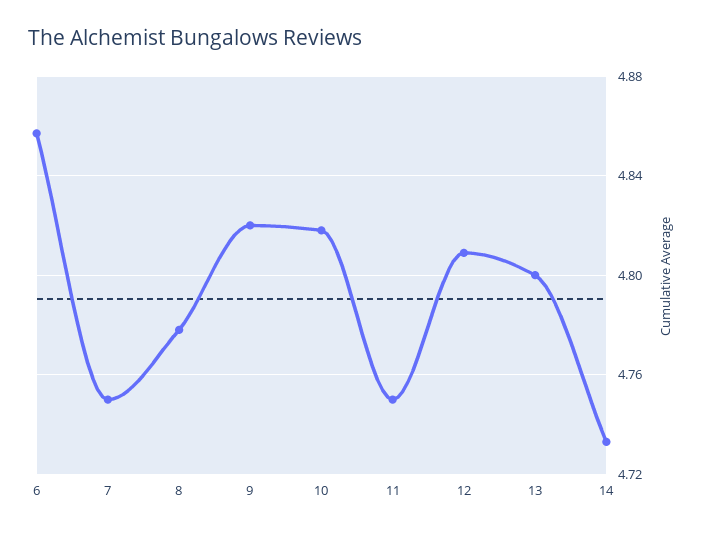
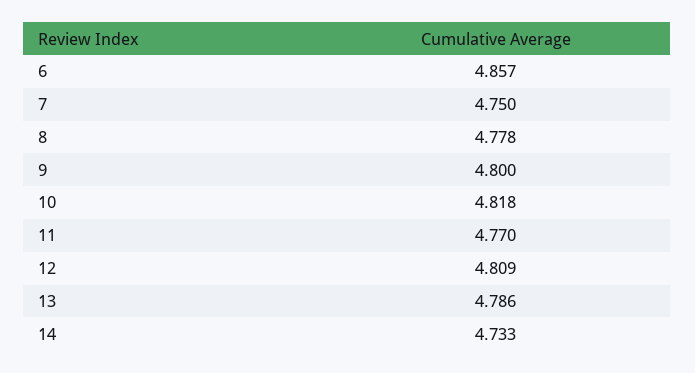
  {
    "6": 4.857,
    "7": 4.75,
    "8": 4.778,
-   "9": 4.82,
+   "9": 4.8,
    "10": 4.818,
-   "11": 4.75,
+   "11": 4.77,
    "12": 4.809,
-   "13": 4.8,
+   "13": 4.786,
    "14": 4.733
  }

